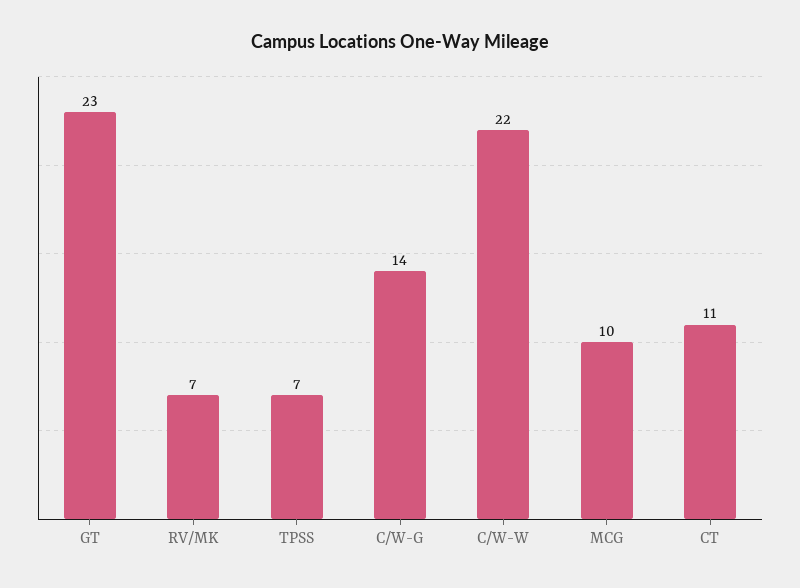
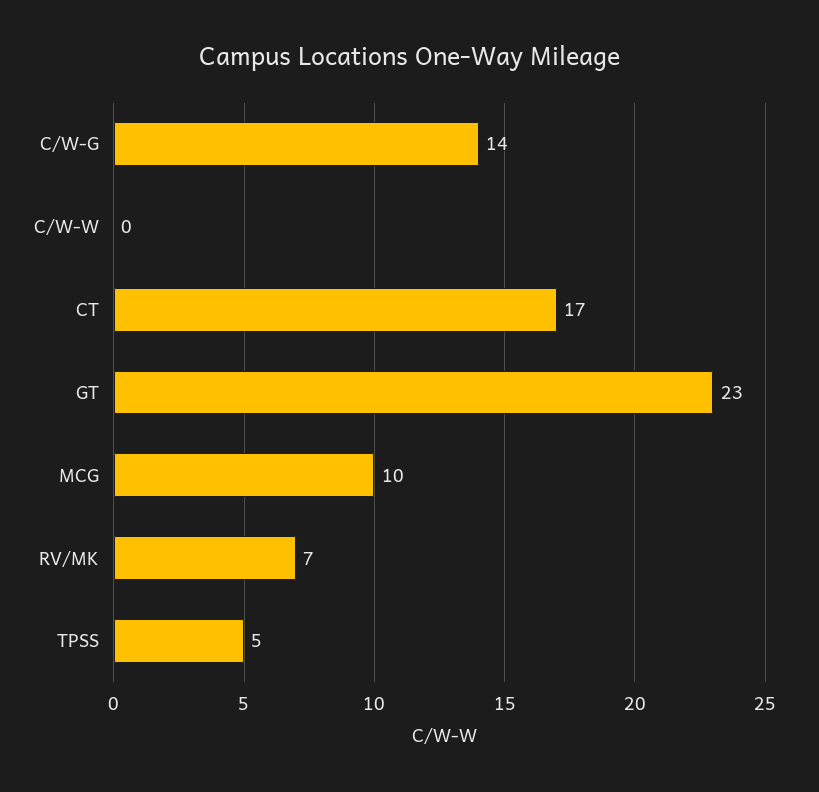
  {
    "GT": 23,
    "RV/MK": 7,
-   "TPSS": 7,
+   "TPSS": 5,
    "C/W-G": 14,
-   "C/W-W": 22,
+   "C/W-W": 0,
    "MCG": 10,
-   "CT": 11
+   "CT": 17
  }

